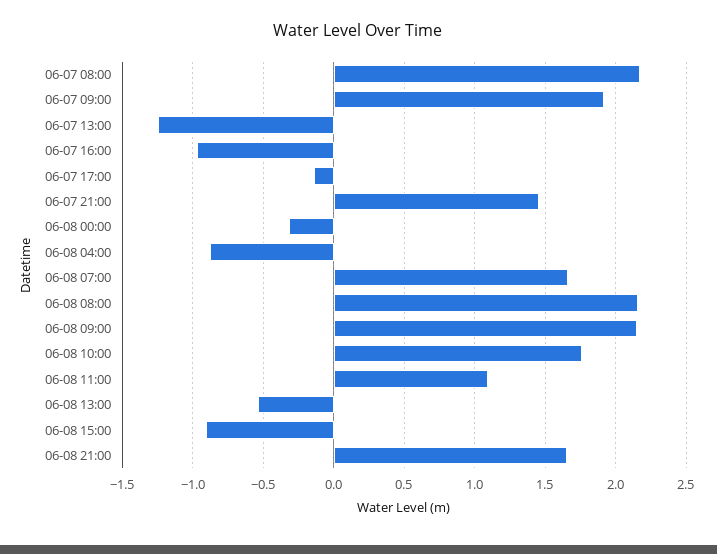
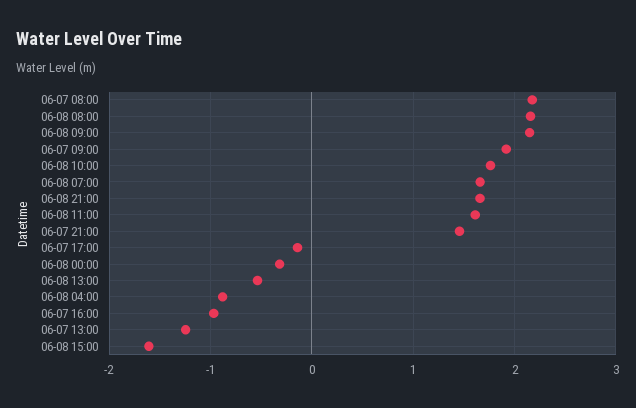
  {
    "06-07 08:00": 2.15,
    "06-07 09:00": 1.9,
    "06-07 13:00": -1.25,
    "06-07 16:00": -0.95,
    "06-07 17:00": -0.15,
    "06-07 21:00": 1.45,
    "06-08 00:00": -0.3,
    "06-08 04:00": -0.9,
    "06-08 07:00": 1.65,
    "06-08 08:00": 2.15,
    "06-08 09:00": 2.15,
    "06-08 10:00": 1.75,
-   "06-08 11:00": 1.1,
+   "06-08 11:00": 1.6,
    "06-08 13:00": -0.55,
-   "06-08 15:00": -0.9,
+   "06-08 15:00": -1.6,
    "06-08 21:00": 1.65
  }

